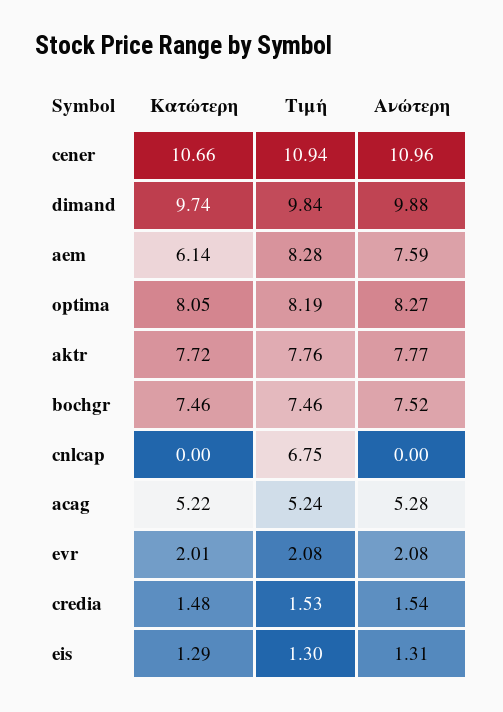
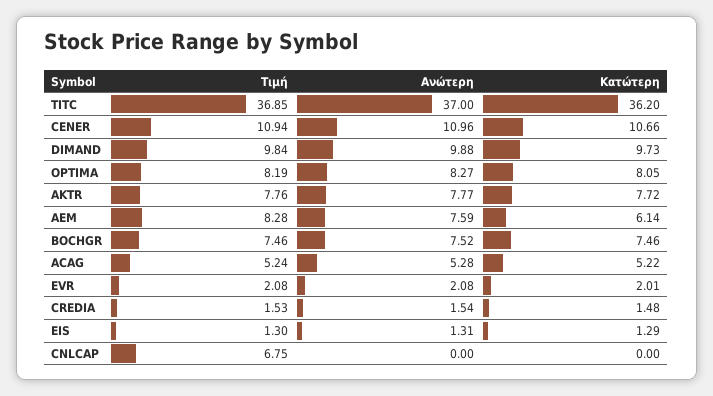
  {
    "Κατώτερη": {
      "cener": 10.66,
-     "dimand": 9.74,
+     "dimand": 9.73,
      "aem": 6.14,
      "optima": 8.05,
      "aktr": 7.72,
      "bochgr": 7.46,
      "cnlcap": 0,
      "acag": 5.22,
      "evr": 2.01,
      "credia": 1.48,
-     "eis": 1.29
+     "eis": 1.29,
+     "TITC": 36.2
    },
    "Τιμή": {
      "cener": 10.94,
      "dimand": 9.84,
      "aem": 8.28,
      "optima": 8.19,
      "aktr": 7.76,
      "bochgr": 7.46,
      "cnlcap": 6.75,
      "acag": 5.24,
      "evr": 2.08,
      "credia": 1.53,
-     "eis": 1.3
+     "eis": 1.3,
+     "TITC": 36.85
    },
    "Ανώτερη": {
      "cener": 10.96,
      "dimand": 9.88,
      "aem": 7.59,
      "optima": 8.27,
      "aktr": 7.77,
      "bochgr": 7.52,
      "cnlcap": 0,
      "acag": 5.28,
      "evr": 2.08,
      "credia": 1.54,
-     "eis": 1.31
+     "eis": 1.31,
+     "TITC": 37
    }
  }

